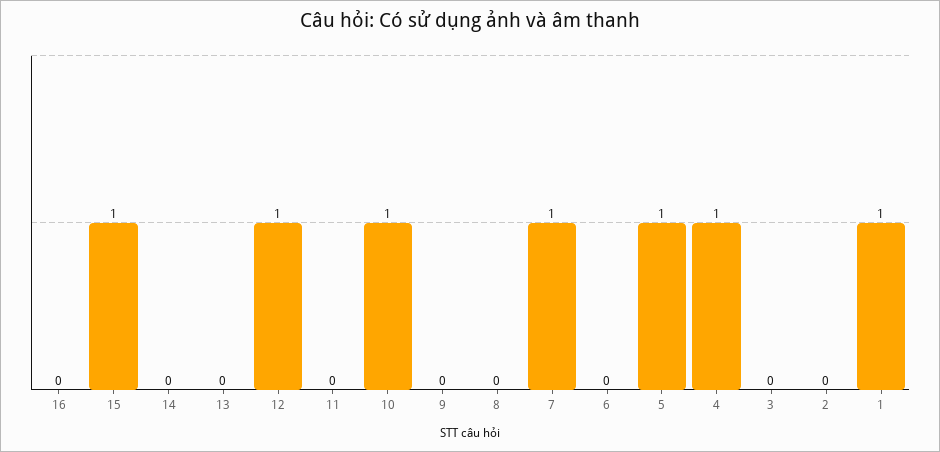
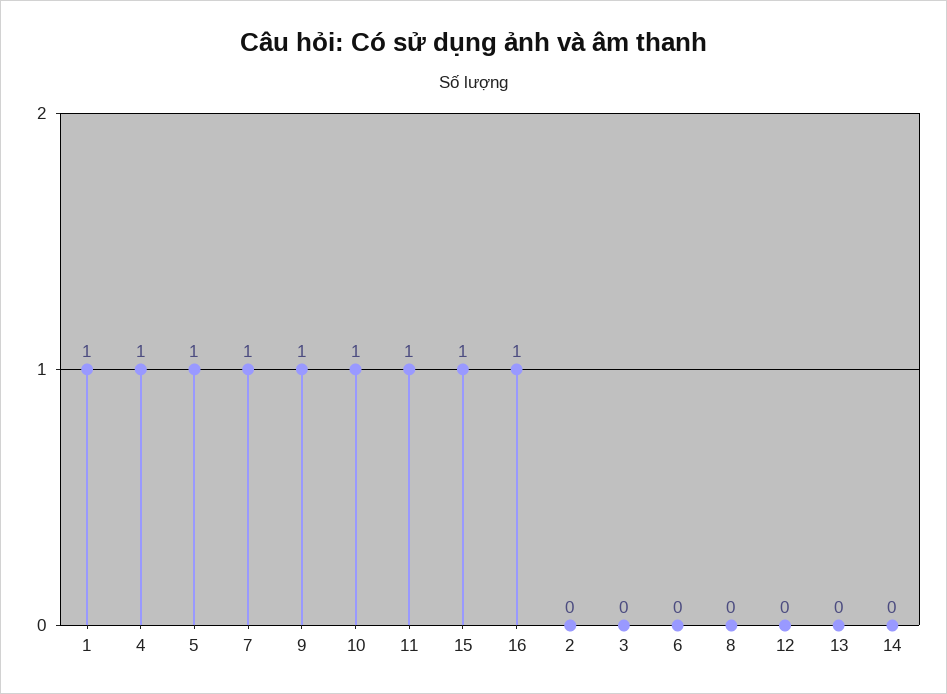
  {
-   "16": 0,
+   "16": 1,
    "15": 1,
    "14": 0,
    "13": 0,
-   "12": 1,
+   "12": 0,
-   "11": 0,
+   "11": 1,
    "10": 1,
-   "9": 0,
+   "9": 1,
    "8": 0,
    "7": 1,
    "6": 0,
    "5": 1,
    "4": 1,
    "3": 0,
    "2": 0,
    "1": 1
  }

